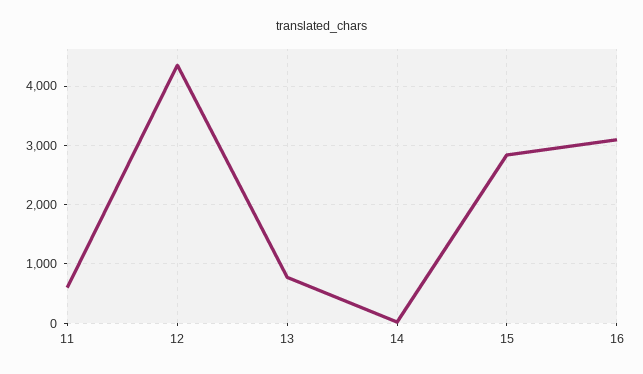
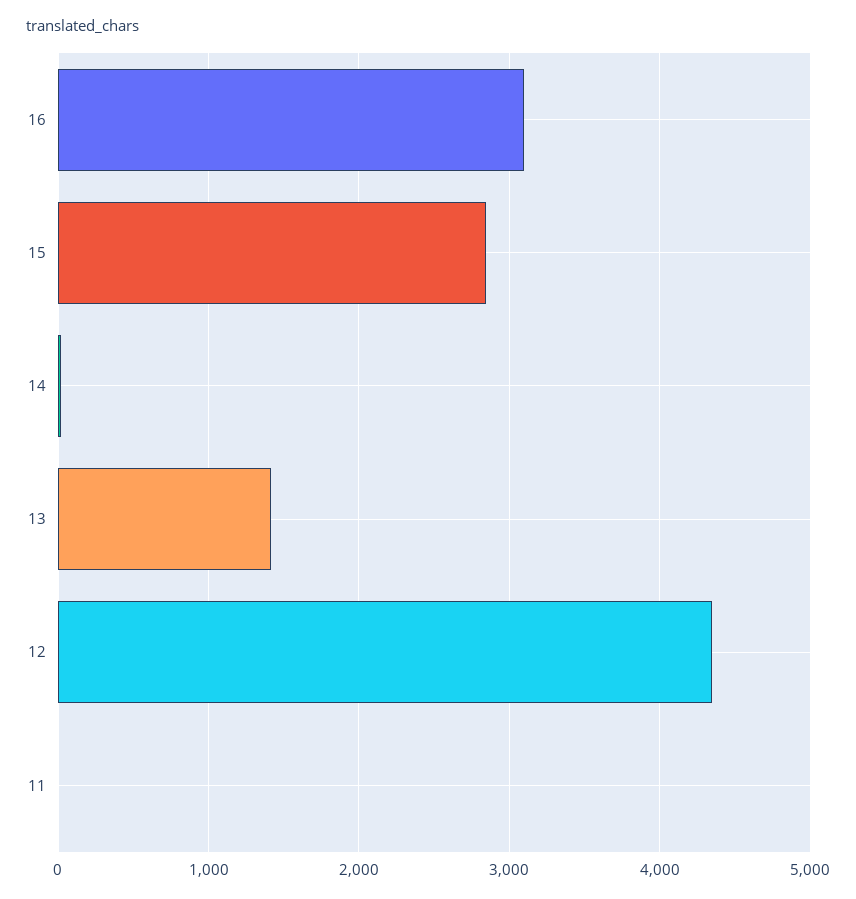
  {
-   "11": 600,
+   "11": 0,
    "12": 4300,
-   "13": 800,
+   "13": 1400,
    "14": 0,
    "15": 2800,
    "16": 3100
  }

